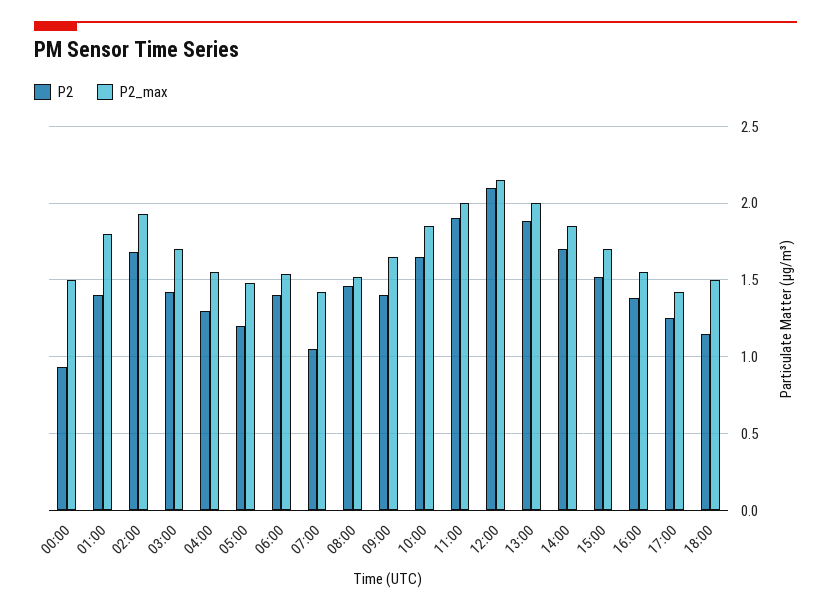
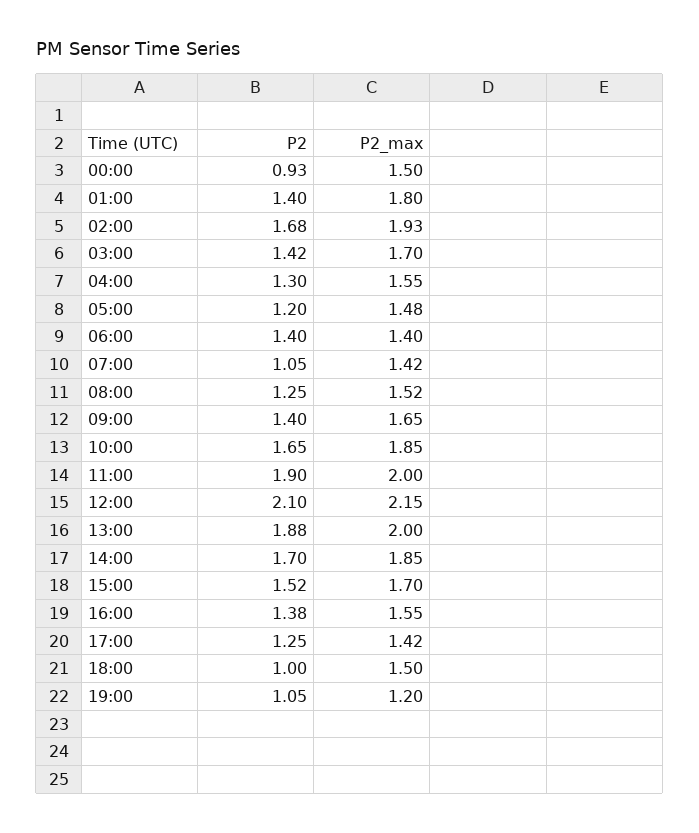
  {
    "P2": {
      "00:00": 0.93,
      "01:00": 1.4,
      "02:00": 1.68,
      "03:00": 1.42,
      "04:00": 1.3,
      "05:00": 1.2,
      "06:00": 1.4,
      "07:00": 1.05,
-     "08:00": 1.45,
+     "08:00": 1.25,
      "09:00": 1.4,
      "10:00": 1.65,
      "11:00": 1.9,
      "12:00": 2.1,
      "13:00": 1.88,
      "14:00": 1.7,
      "15:00": 1.52,
      "16:00": 1.38,
      "17:00": 1.25,
-     "18:00": 1.15
+     "18:00": 1,
+     "19:00": 1.05
    },
    "P2_max": {
      "00:00": 1.5,
      "01:00": 1.8,
      "02:00": 1.93,
      "03:00": 1.7,
      "04:00": 1.55,
      "05:00": 1.48,
-     "06:00": 1.55,
+     "06:00": 1.4,
      "07:00": 1.42,
      "08:00": 1.52,
      "09:00": 1.65,
      "10:00": 1.85,
      "11:00": 2,
      "12:00": 2.15,
      "13:00": 2,
      "14:00": 1.85,
      "15:00": 1.7,
      "16:00": 1.55,
      "17:00": 1.42,
-     "18:00": 1.5
+     "18:00": 1.5,
+     "19:00": 1.2
    }
  }

